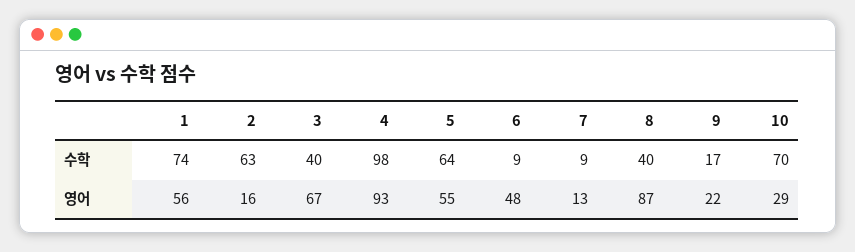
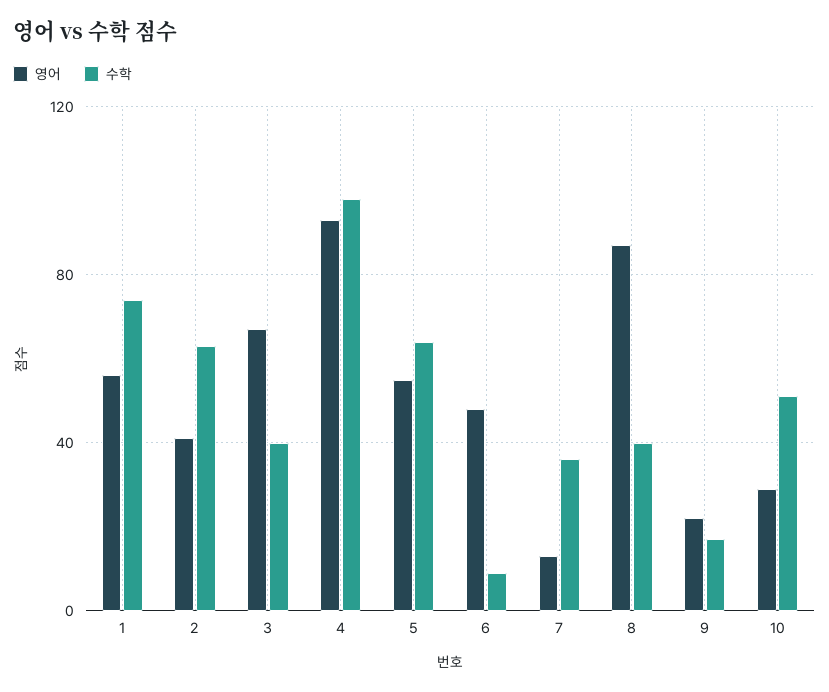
  {
    "수학": {
      "1": 74,
      "2": 63,
      "3": 40,
      "4": 98,
      "5": 64,
      "6": 9,
-     "7": 9,
+     "7": 35,
      "8": 40,
      "9": 17,
-     "10": 70
+     "10": 50
    },
    "영어": {
      "1": 56,
-     "2": 16,
+     "2": 40,
      "3": 67,
      "4": 93,
      "5": 55,
      "6": 48,
      "7": 13,
      "8": 87,
      "9": 22,
      "10": 29
    }
  }

